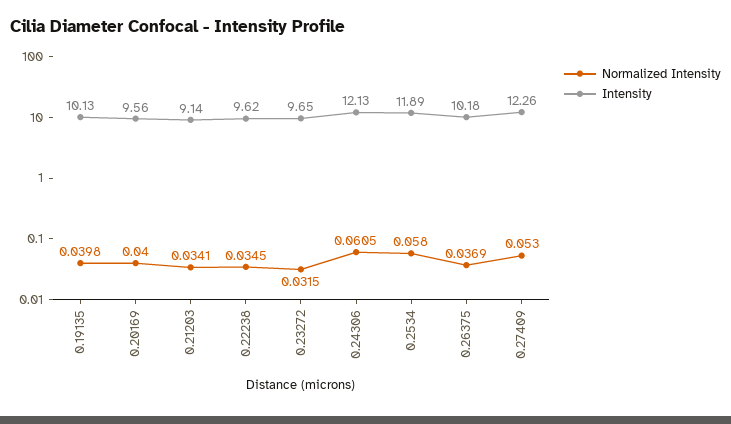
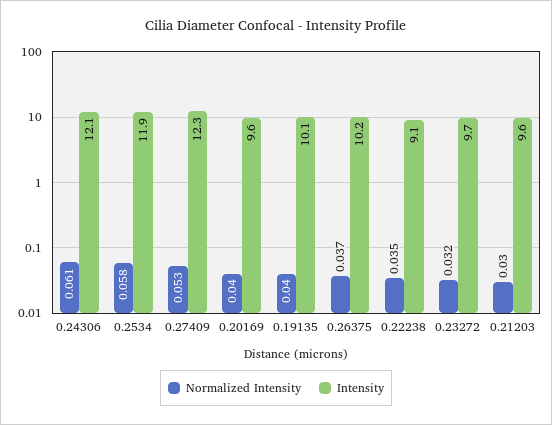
  {
    "Normalized Intensity": {
      "0.19135": 0.0398,
      "0.20169": 0.04,
-     "0.21203": 0.0341,
+     "0.21203": 0.03,
      "0.22238": 0.0345,
      "0.23272": 0.0315,
      "0.24306": 0.0605,
      "0.2534": 0.058,
      "0.26375": 0.0369,
      "0.27409": 0.053
    },
    "Intensity": {
      "0.19135": 10.13,
      "0.20169": 9.56,
-     "0.21203": 9.14,
+     "0.21203": 9.6,
-     "0.22238": 9.62,
+     "0.22238": 9.1,
      "0.23272": 9.65,
      "0.24306": 12.13,
      "0.2534": 11.89,
      "0.26375": 10.18,
      "0.27409": 12.26
    }
  }

